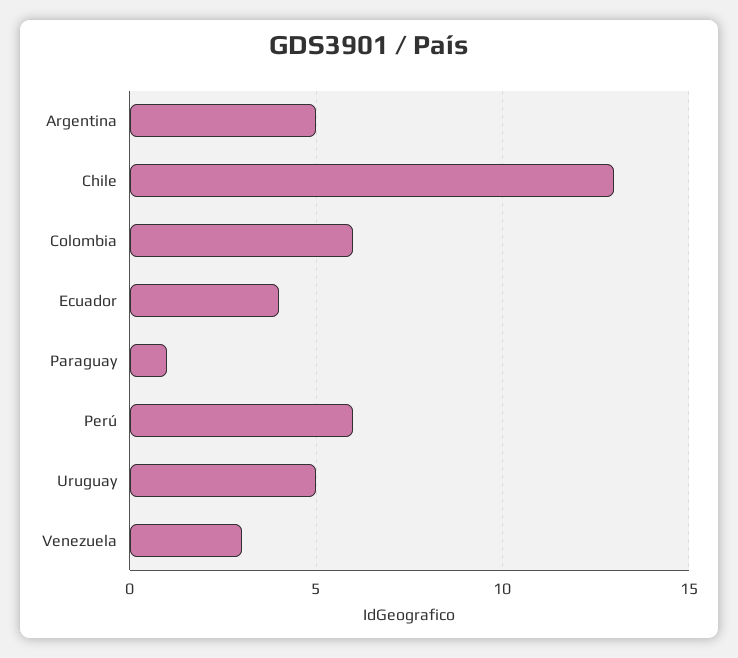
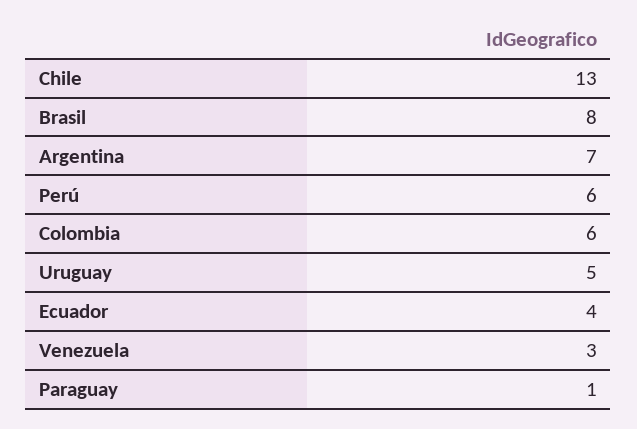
  {
-   "Argentina": 5,
+   "Argentina": 7,
    "Chile": 13,
    "Colombia": 6,
    "Ecuador": 4,
    "Paraguay": 1,
    "Perú": 6,
    "Uruguay": 5,
-   "Venezuela": 3
+   "Venezuela": 3,
+   "Brasil": 8
  }

